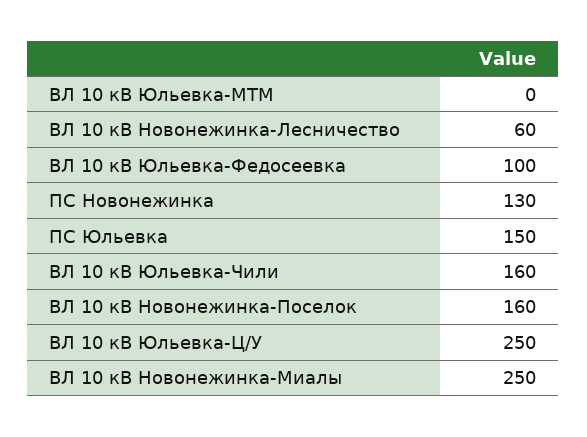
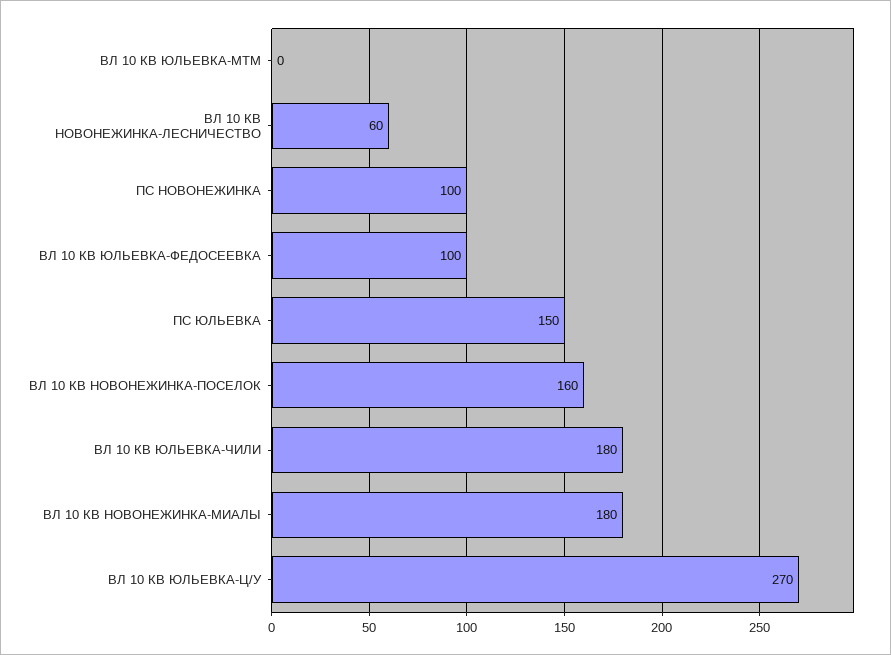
  {
    "ВЛ 10 кВ Юльевка-МТМ": 0,
    "ВЛ 10 кВ Новонежинка-Лесничество": 60,
    "ВЛ 10 кВ Юльевка-Федосеевка": 100,
-   "ПС Новонежинка": 130,
+   "ПС Новонежинка": 100,
    "ПС Юльевка": 150,
-   "ВЛ 10 кВ Юльевка-Чили": 160,
+   "ВЛ 10 кВ Юльевка-Чили": 180,
    "ВЛ 10 кВ Новонежинка-Поселок": 160,
-   "ВЛ 10 кВ Юльевка-Ц/У": 250,
+   "ВЛ 10 кВ Юльевка-Ц/У": 270,
-   "ВЛ 10 кВ Новонежинка-Миалы": 250
+   "ВЛ 10 кВ Новонежинка-Миалы": 180
  }

